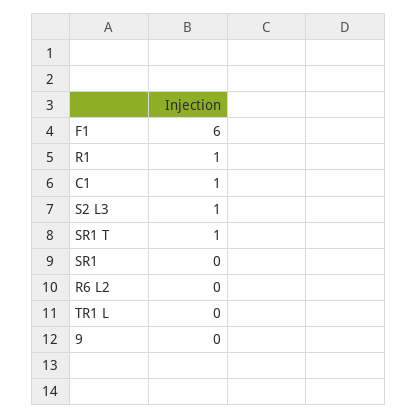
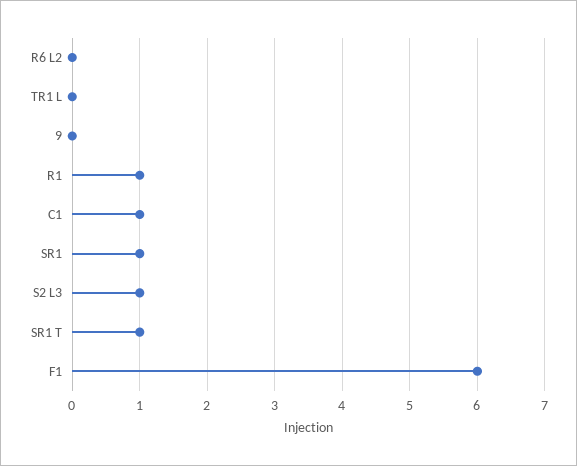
  {
    "F1": 6,
    "R1": 1,
    "C1": 1,
    "S2 L3": 1,
    "SR1 T": 1,
-   "SR1": 0,
+   "SR1": 1,
    "R6 L2": 0,
    "TR1 L": 0,
    "9": 0
  }

